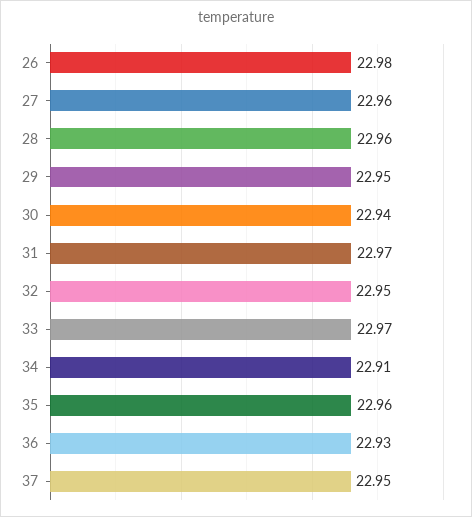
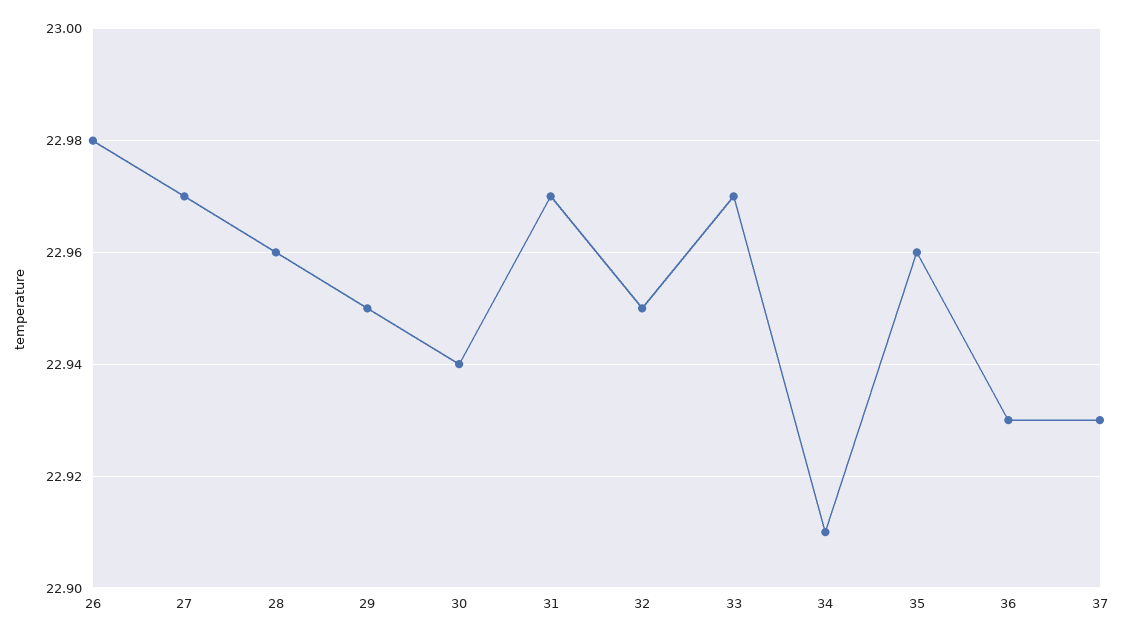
  {
    "26": 22.98,
-   "27": 22.96,
+   "27": 22.97,
    "28": 22.96,
    "29": 22.95,
    "30": 22.94,
    "31": 22.97,
    "32": 22.95,
    "33": 22.97,
    "34": 22.91,
    "35": 22.96,
    "36": 22.93,
-   "37": 22.95
+   "37": 22.93
  }

